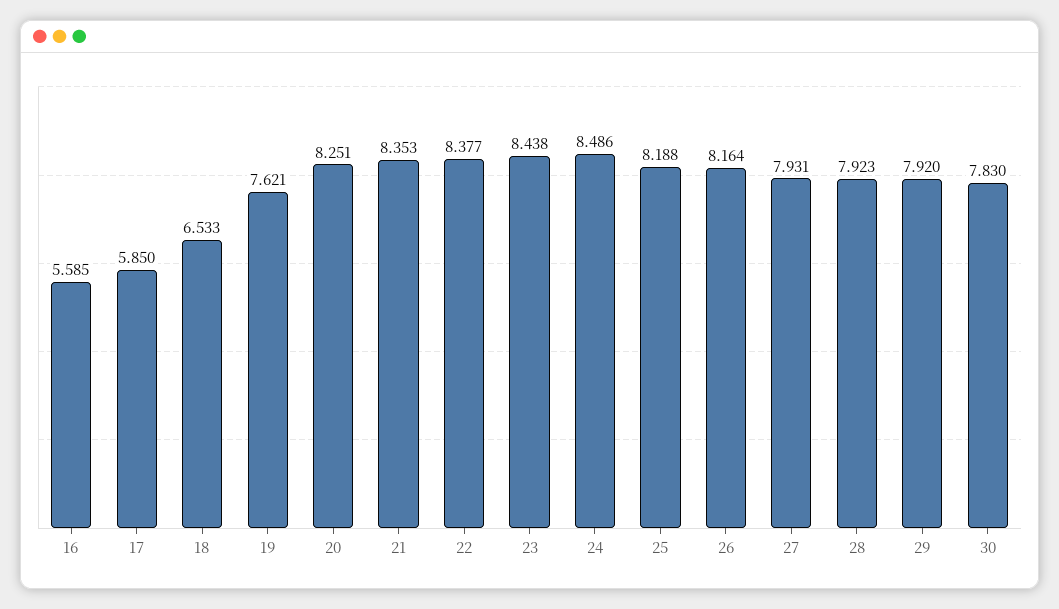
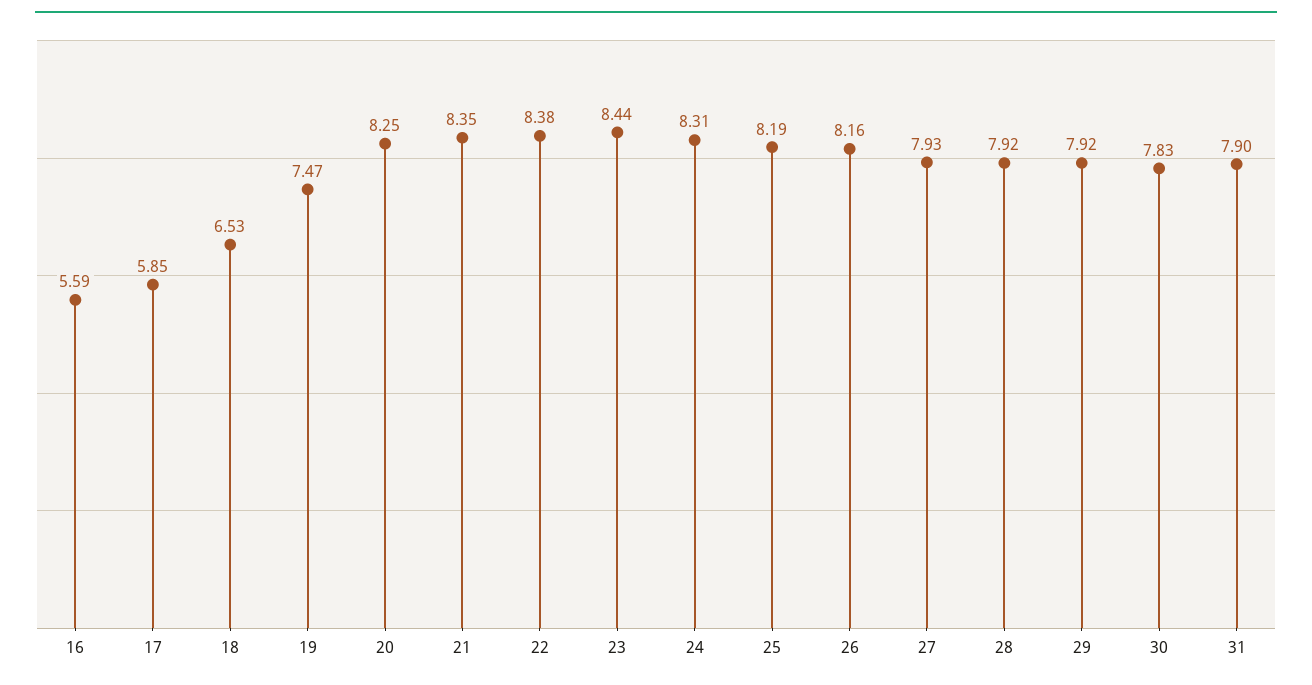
  {
    "16": 5.585,
    "17": 5.85,
    "18": 6.533,
-   "19": 7.621,
+   "19": 7.47,
    "20": 8.251,
    "21": 8.353,
    "22": 8.377,
    "23": 8.438,
-   "24": 8.486,
+   "24": 8.31,
    "25": 8.188,
    "26": 8.164,
    "27": 7.931,
    "28": 7.923,
    "29": 7.92,
-   "30": 7.83
+   "30": 7.83,
+   "31": 7.9
  }

